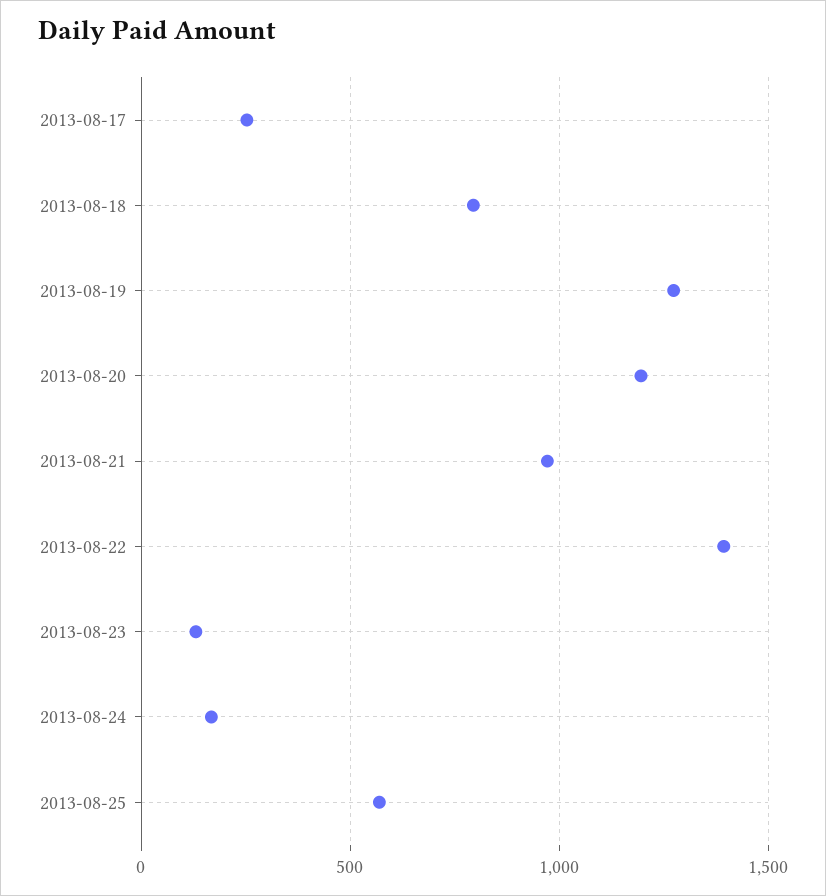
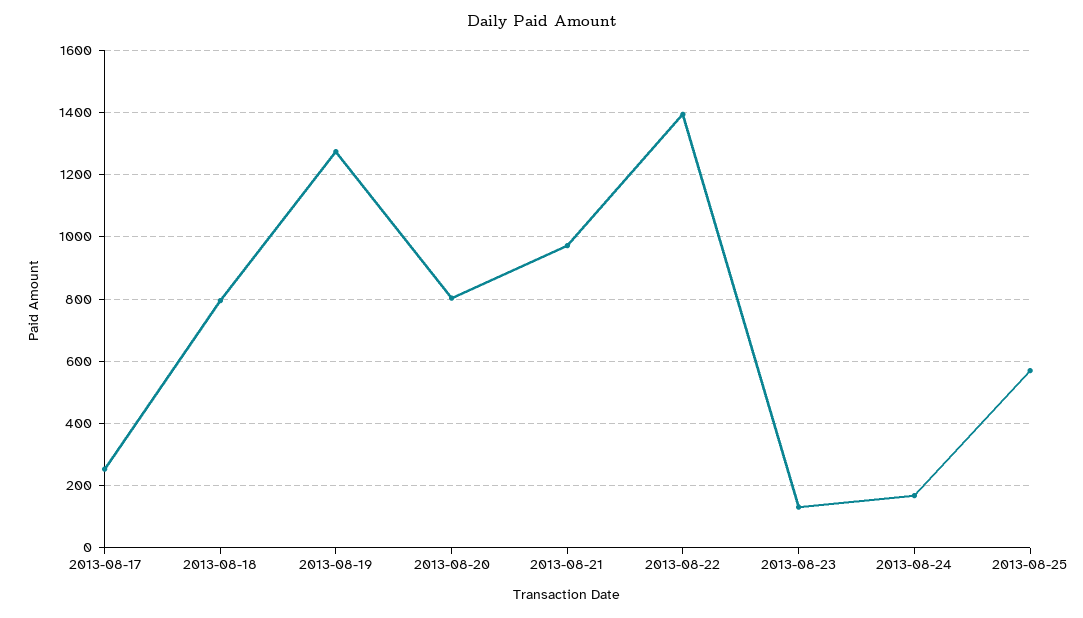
  {
    "2013-08-17": 260,
    "2013-08-18": 800,
    "2013-08-19": 1280,
-   "2013-08-20": 1200,
+   "2013-08-20": 800,
    "2013-08-21": 980,
    "2013-08-22": 1400,
    "2013-08-23": 140,
    "2013-08-24": 160,
    "2013-08-25": 580
  }

